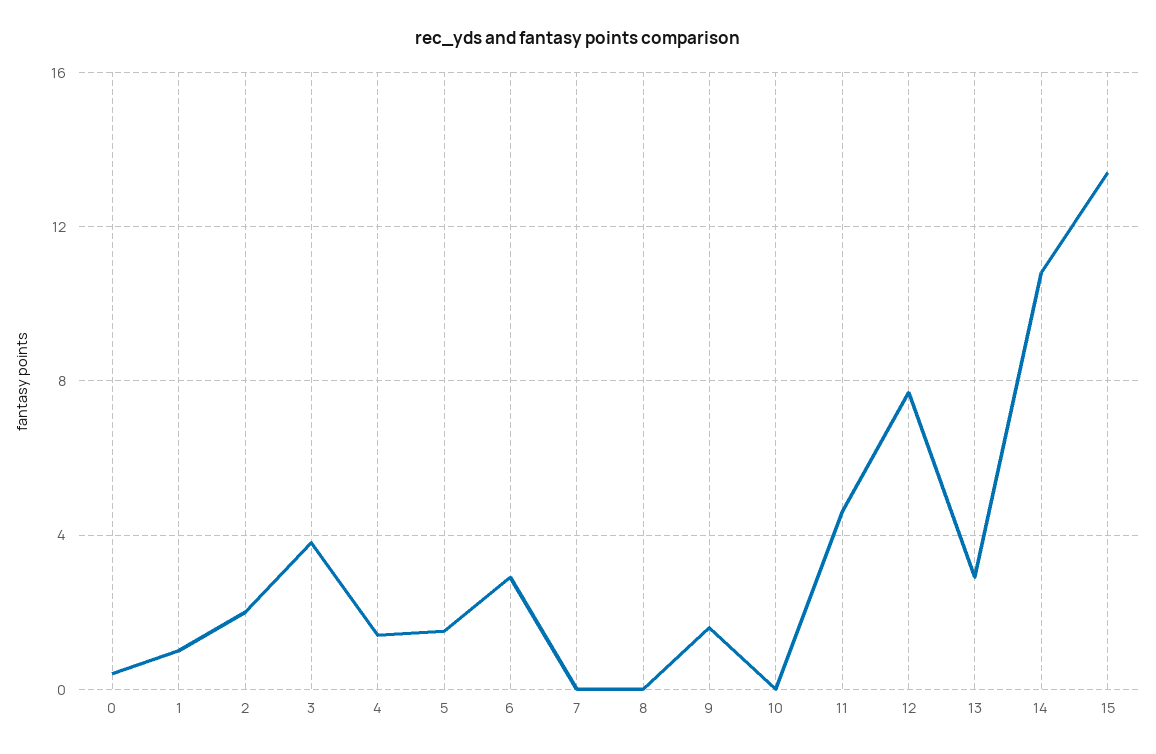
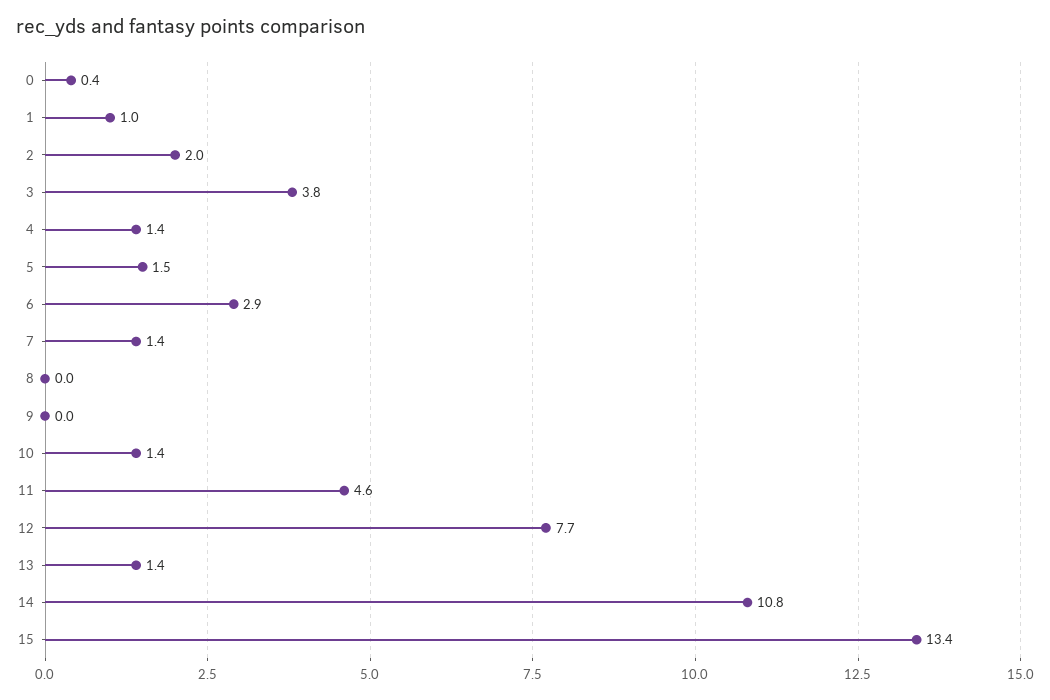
  {
    "0": 0.4,
    "1": 1,
    "2": 2,
    "3": 3.8,
    "4": 1.4,
    "5": 1.5,
    "6": 2.9,
-   "7": 0,
+   "7": 1.4,
    "8": 0,
-   "9": 1.5,
+   "9": 0,
-   "10": 0,
+   "10": 1.4,
    "11": 4.6,
    "12": 7.7,
-   "13": 3,
+   "13": 1.4,
    "14": 10.8,
    "15": 13.4
  }

